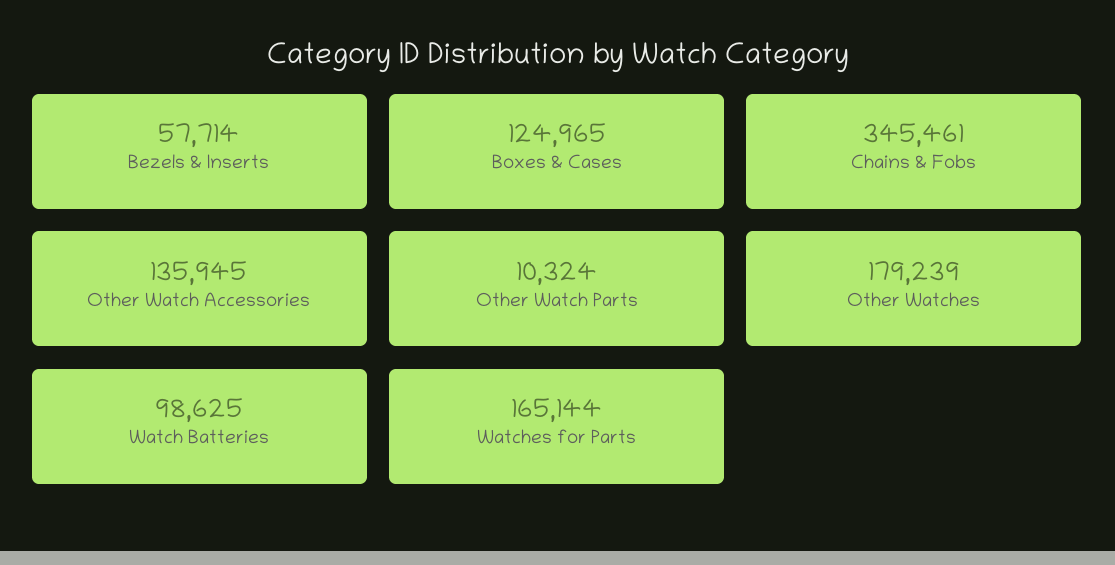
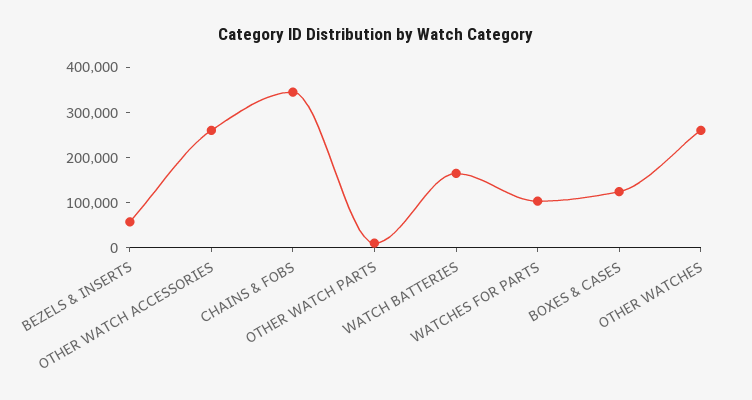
  {
    "Bezels & Inserts": 57714,
    "Boxes & Cases": 124965,
    "Chains & Fobs": 345461,
-   "Other Watch Accessories": 135945,
+   "Other Watch Accessories": 260000,
    "Other Watch Parts": 10324,
-   "Other Watches": 179239,
+   "Other Watches": 260000,
-   "Watch Batteries": 98625,
+   "Watch Batteries": 160000,
-   "Watches for Parts": 165144
+   "Watches for Parts": 100000
  }

